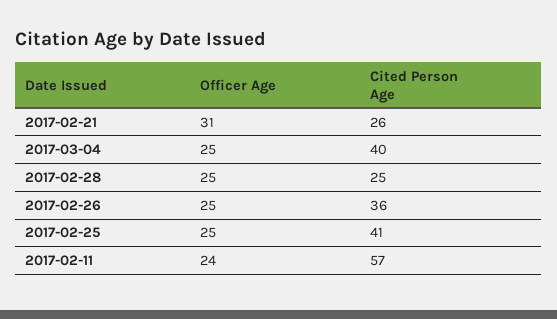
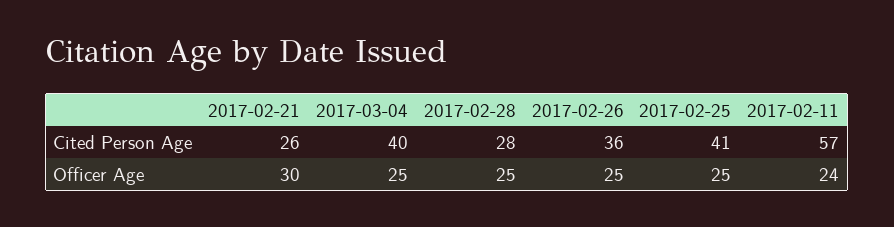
  {
    "Officer Age": {
-     "2017-02-21": 31,
+     "2017-02-21": 30,
      "2017-03-04": 25,
      "2017-02-28": 25,
      "2017-02-26": 25,
      "2017-02-25": 25,
      "2017-02-11": 24
    },
    "Cited Person Age": {
      "2017-02-21": 26,
      "2017-03-04": 40,
-     "2017-02-28": 25,
+     "2017-02-28": 28,
      "2017-02-26": 36,
      "2017-02-25": 41,
      "2017-02-11": 57
    }
  }

